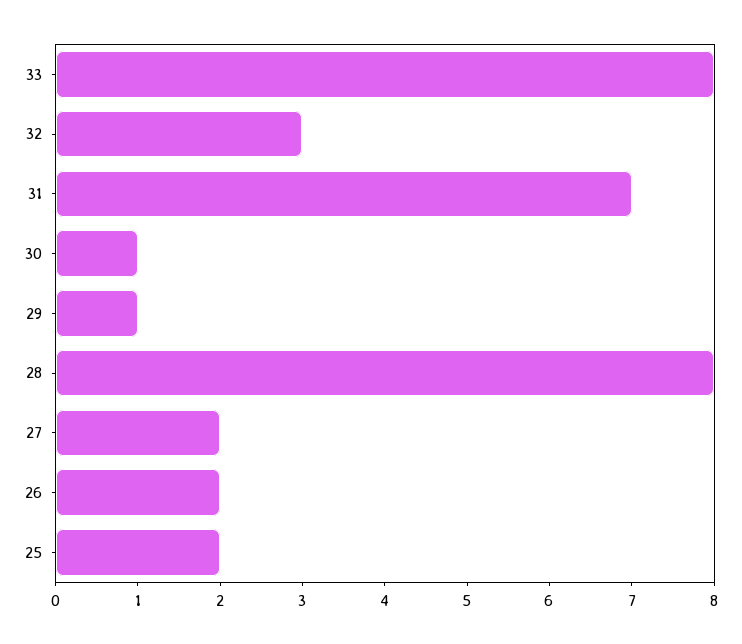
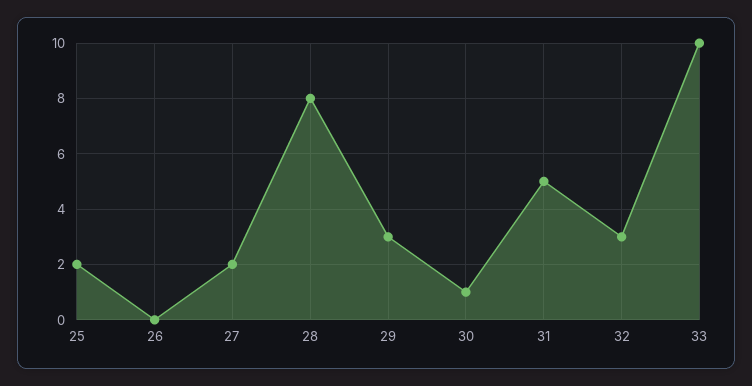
  {
-   "33": 8,
+   "33": 10,
    "32": 3,
-   "31": 7,
+   "31": 5,
    "30": 1,
-   "29": 1,
+   "29": 3,
    "28": 8,
    "27": 2,
-   "26": 2,
+   "26": 0,
    "25": 2
  }

